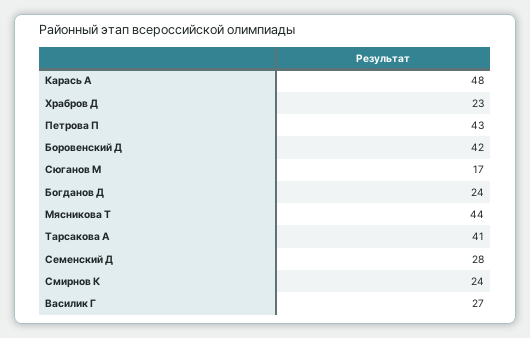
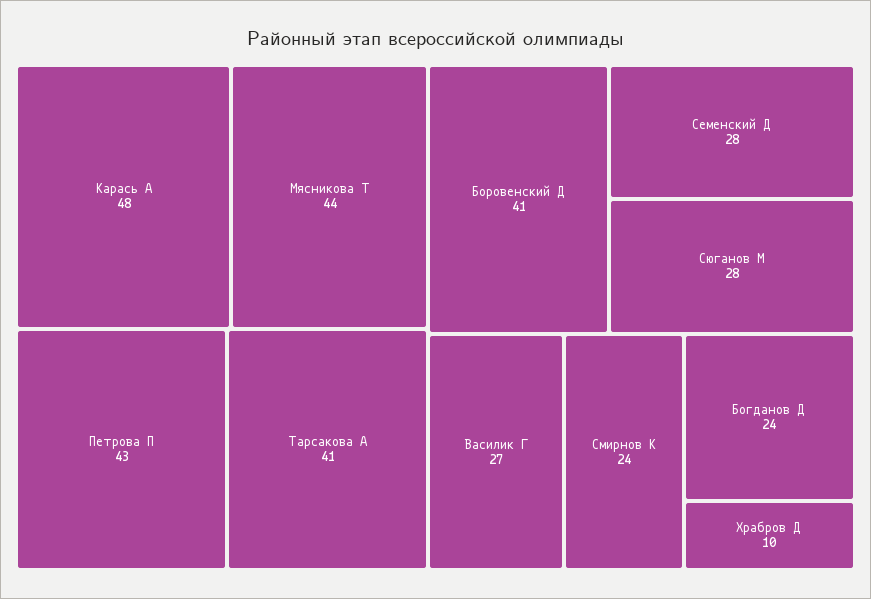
  {
    "Карась А": 48,
-   "Храбров Д": 23,
+   "Храбров Д": 10,
    "Петрова П": 43,
-   "Боровенский Д": 42,
+   "Боровенский Д": 41,
-   "Сюганов М": 17,
+   "Сюганов М": 28,
    "Богданов Д": 24,
    "Мясникова Т": 44,
    "Тарсакова А": 41,
    "Семенский Д": 28,
    "Смирнов К": 24,
    "Василик Г": 27
  }

